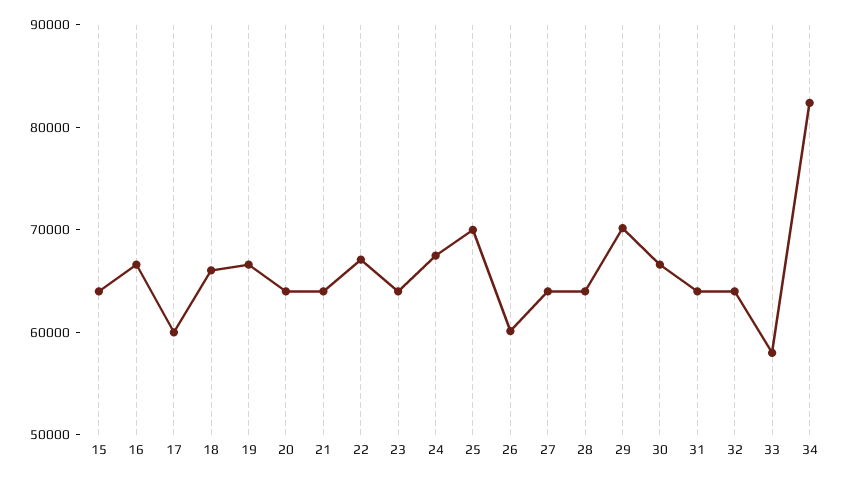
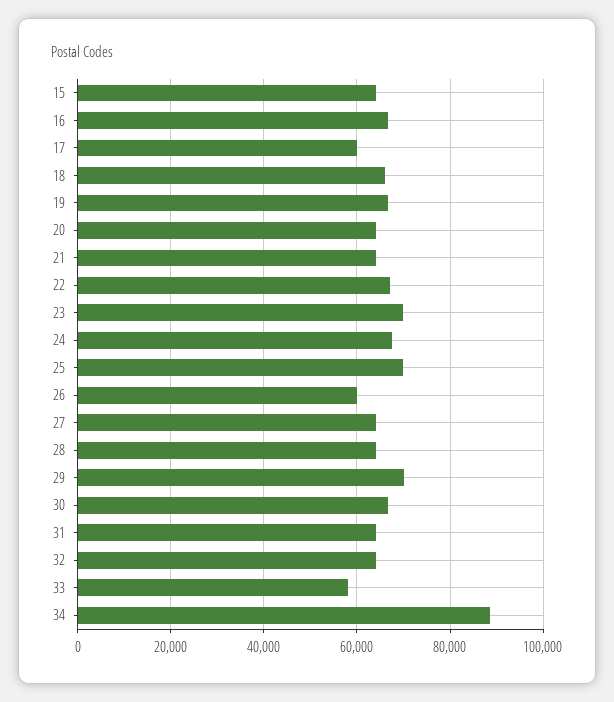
  {
    "15": 64000,
    "16": 66000,
    "17": 60000,
    "18": 66000,
    "19": 66000,
    "20": 64000,
    "21": 64000,
    "22": 68000,
-   "23": 64000,
+   "23": 70000,
    "24": 68000,
    "25": 70000,
    "26": 60000,
    "27": 64000,
    "28": 64000,
    "29": 70000,
    "30": 66000,
    "31": 64000,
    "32": 64000,
    "33": 58000,
-   "34": 82000
+   "34": 88000
  }

